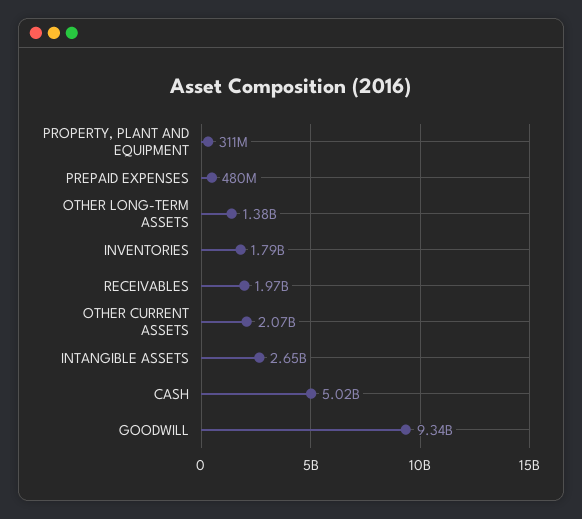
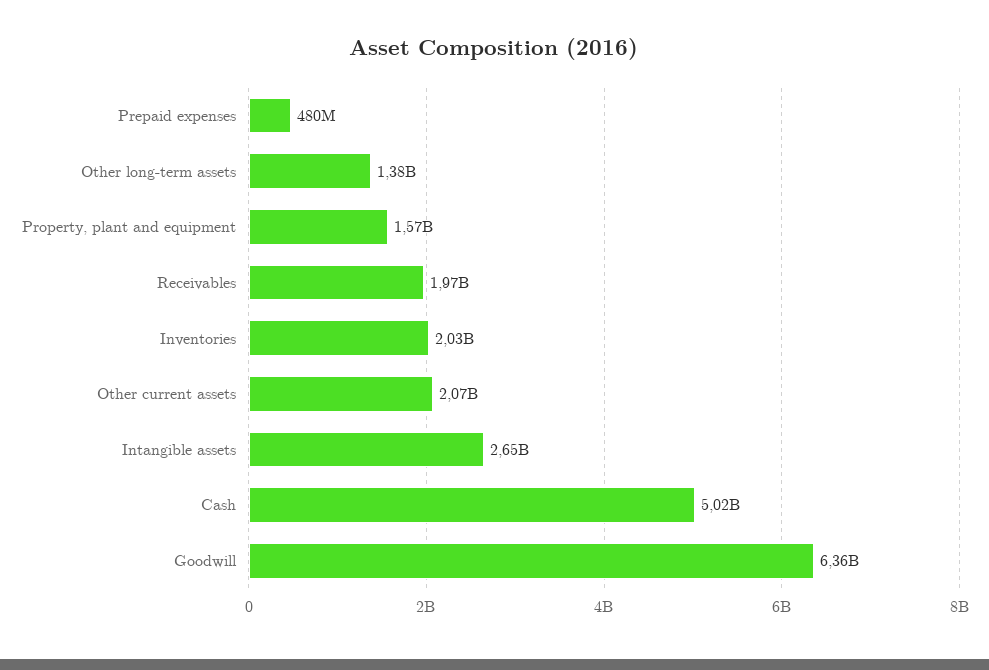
  {
-   "PROPERTY, PLANT AND EQUIPMENT": 311000000,
+   "PROPERTY, PLANT AND EQUIPMENT": 1570000000,
    "PREPAID EXPENSES": 480000000,
    "OTHER LONG-TERM ASSETS": 1380000000,
-   "INVENTORIES": 1790000000,
+   "INVENTORIES": 2030000000,
    "RECEIVABLES": 1970000000,
    "OTHER CURRENT ASSETS": 2070000000,
    "INTANGIBLE ASSETS": 2650000000,
    "CASH": 5020000000,
-   "GOODWILL": 9340000000
+   "GOODWILL": 6360000000
  }

